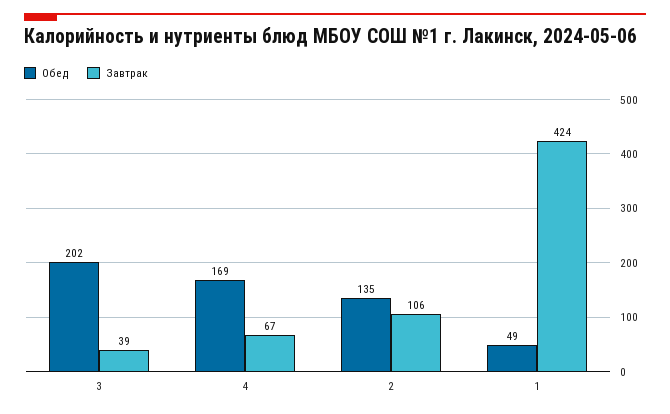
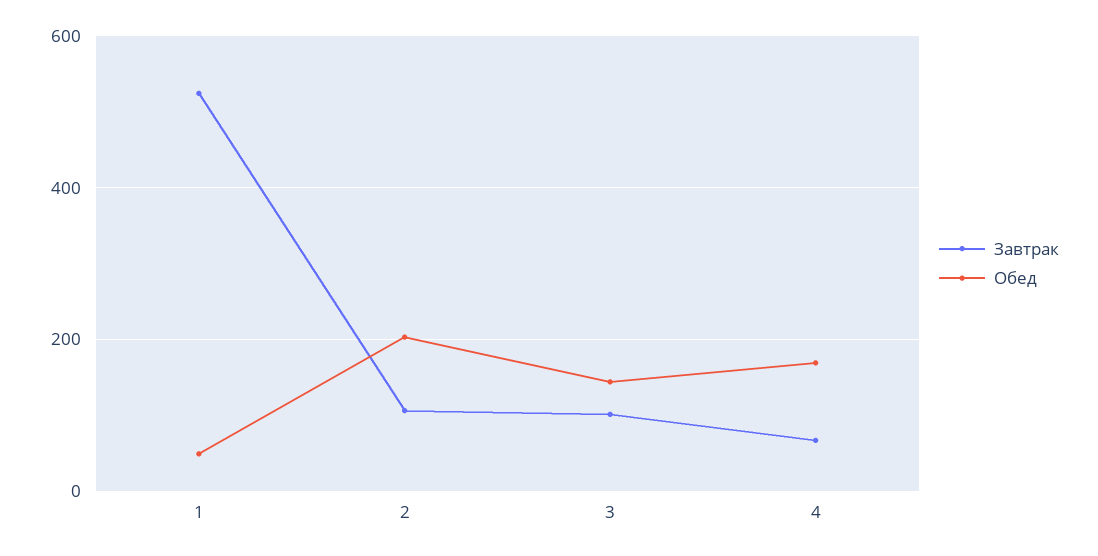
  {
    "Обед": {
-     "3": 202,
+     "3": 140,
      "4": 169,
-     "2": 135,
+     "2": 200,
      "1": 49
    },
    "Завтрак": {
-     "3": 39,
+     "3": 100,
      "4": 67,
      "2": 106,
-     "1": 424
+     "1": 520
    }
  }

